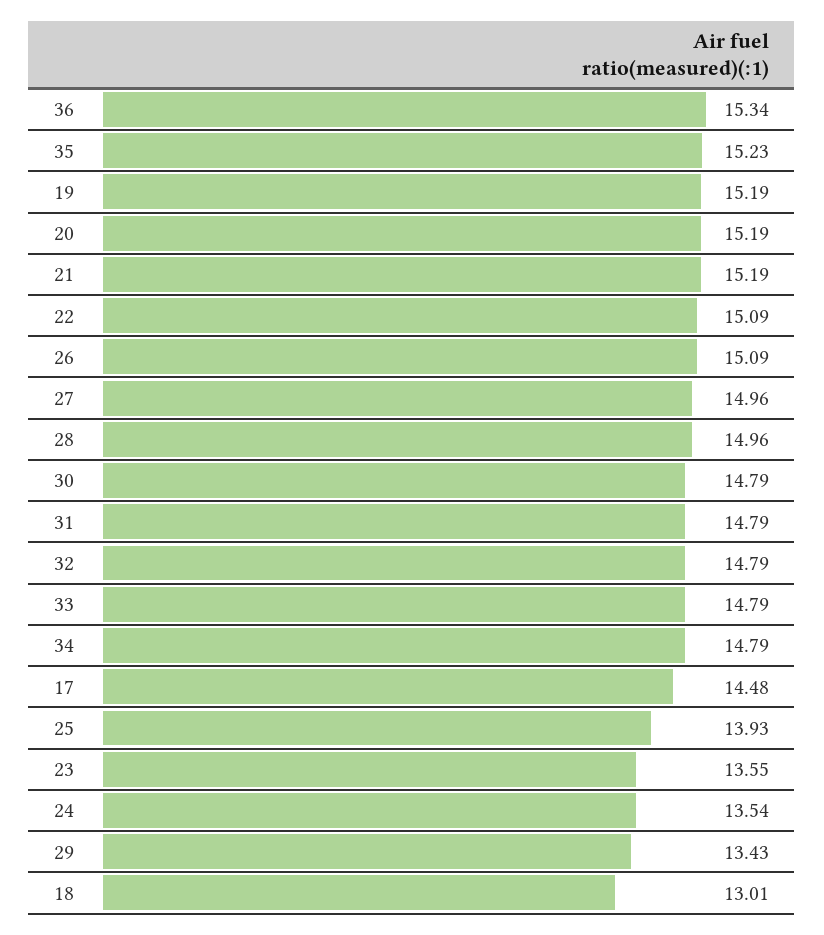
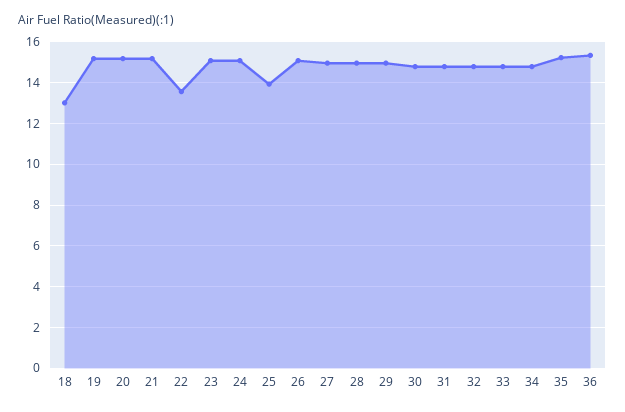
  {
    "36": 15.34,
    "35": 15.23,
    "19": 15.19,
    "20": 15.19,
    "21": 15.19,
-   "22": 15.09,
+   "22": 13.5,
    "26": 15.09,
    "27": 14.96,
    "28": 14.96,
    "30": 14.79,
    "31": 14.79,
    "32": 14.79,
    "33": 14.79,
    "34": 14.79,
-   "17": 14.48,
    "25": 13.93,
-   "23": 13.55,
+   "23": 15,
-   "24": 13.54,
+   "24": 15,
-   "29": 13.43,
+   "29": 15,
    "18": 13.01
  }

